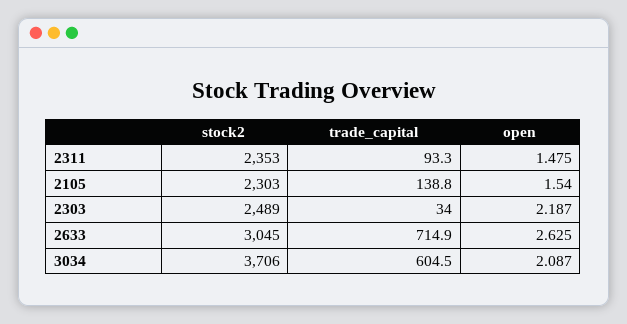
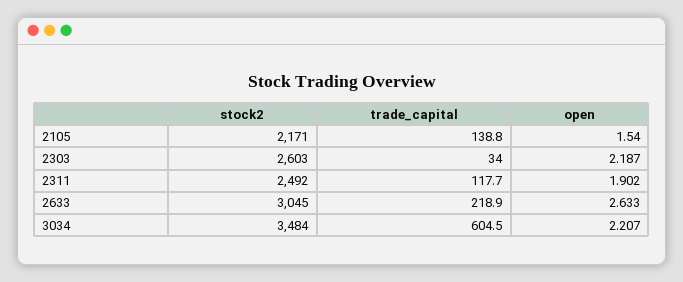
  {
    "stock2": {
-     "2311": 2353,
+     "2311": 2492,
-     "2105": 2303,
+     "2105": 2171,
-     "2303": 2489,
+     "2303": 2603,
      "2633": 3045,
-     "3034": 3706
+     "3034": 3484
    },
    "trade_capital": {
-     "2311": 93.3,
+     "2311": 117.7,
      "2105": 138.8,
      "2303": 34,
-     "2633": 714.9,
+     "2633": 218.9,
      "3034": 604.5
    },
    "open": {
-     "2311": 1.475,
+     "2311": 1.902,
      "2105": 1.54,
      "2303": 2.187,
-     "2633": 2.625,
+     "2633": 2.633,
-     "3034": 2.087
+     "3034": 2.207
    }
  }

